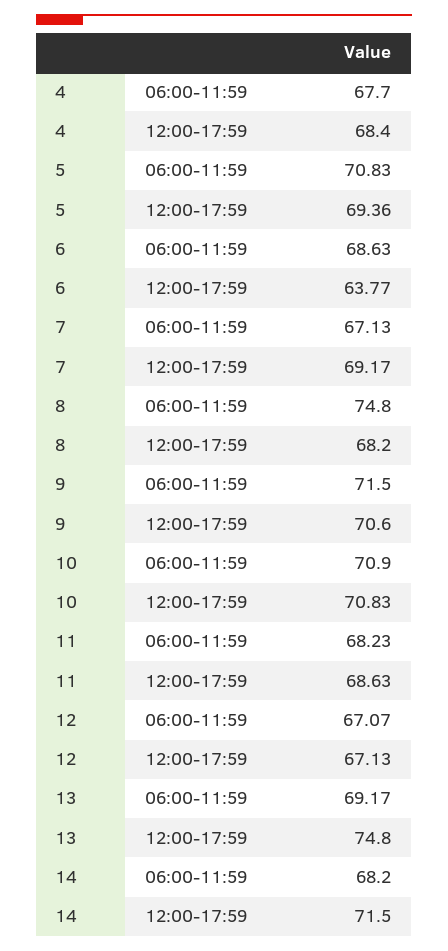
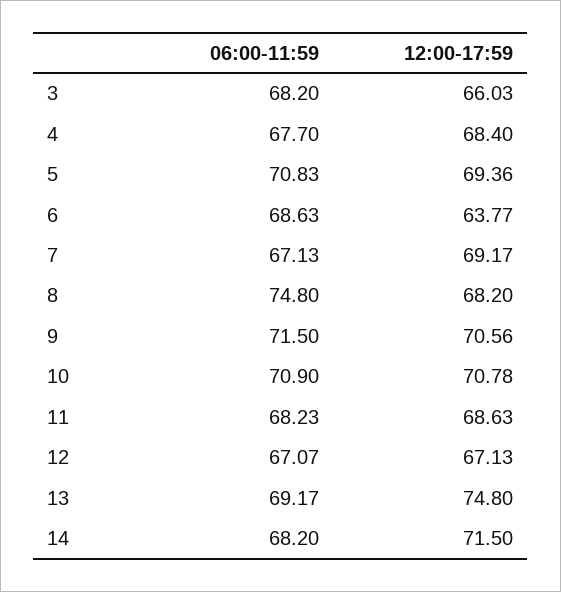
  {
    "4": {
      "06:00-11:59": 67.7,
      "12:00-17:59": 68.4
    },
    "5": {
      "06:00-11:59": 70.83,
      "12:00-17:59": 69.36
    },
    "6": {
      "06:00-11:59": 68.63,
      "12:00-17:59": 63.77
    },
    "7": {
      "06:00-11:59": 67.13,
      "12:00-17:59": 69.17
    },
    "8": {
      "06:00-11:59": 74.8,
      "12:00-17:59": 68.2
    },
    "9": {
      "06:00-11:59": 71.5,
-     "12:00-17:59": 70.6
+     "12:00-17:59": 70.56
    },
    "10": {
      "06:00-11:59": 70.9,
-     "12:00-17:59": 70.83
+     "12:00-17:59": 70.78
    },
    "11": {
      "06:00-11:59": 68.23,
      "12:00-17:59": 68.63
    },
    "12": {
      "06:00-11:59": 67.07,
      "12:00-17:59": 67.13
    },
    "13": {
      "06:00-11:59": 69.17,
      "12:00-17:59": 74.8
    },
    "14": {
      "06:00-11:59": 68.2,
      "12:00-17:59": 71.5
-   }
+   },
+   "3": {
+     "06:00-11:59": 68.2,
+     "12:00-17:59": 66.03
+   }
  }

